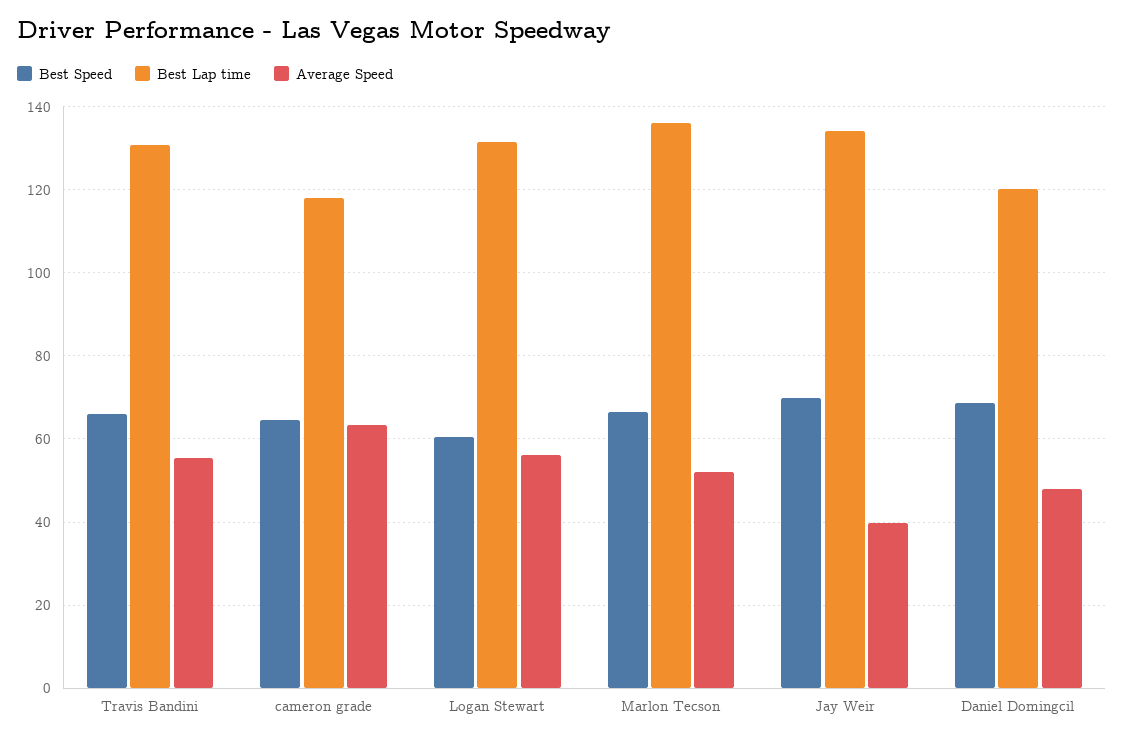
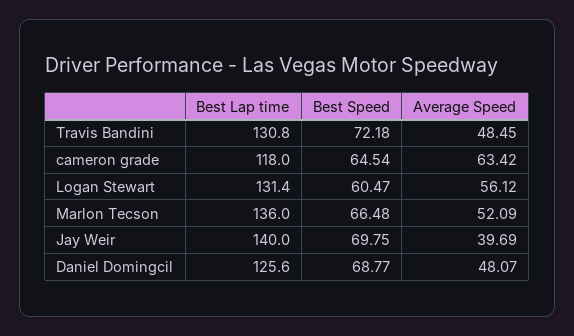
  {
    "Best Speed": {
-     "Travis Bandini": 66,
+     "Travis Bandini": 72.18,
      "cameron grade": 64.54,
      "Logan Stewart": 60.47,
      "Marlon Tecson": 66.48,
      "Jay Weir": 69.75,
      "Daniel Domingcil": 68.77
    },
    "Best Lap time": {
      "Travis Bandini": 130.8,
      "cameron grade": 118,
      "Logan Stewart": 131.4,
      "Marlon Tecson": 136,
-     "Jay Weir": 134,
+     "Jay Weir": 140,
-     "Daniel Domingcil": 120
+     "Daniel Domingcil": 125.6
    },
    "Average Speed": {
-     "Travis Bandini": 56,
+     "Travis Bandini": 48.45,
      "cameron grade": 63.42,
      "Logan Stewart": 56.12,
      "Marlon Tecson": 52.09,
      "Jay Weir": 39.69,
      "Daniel Domingcil": 48.07
    }
  }

